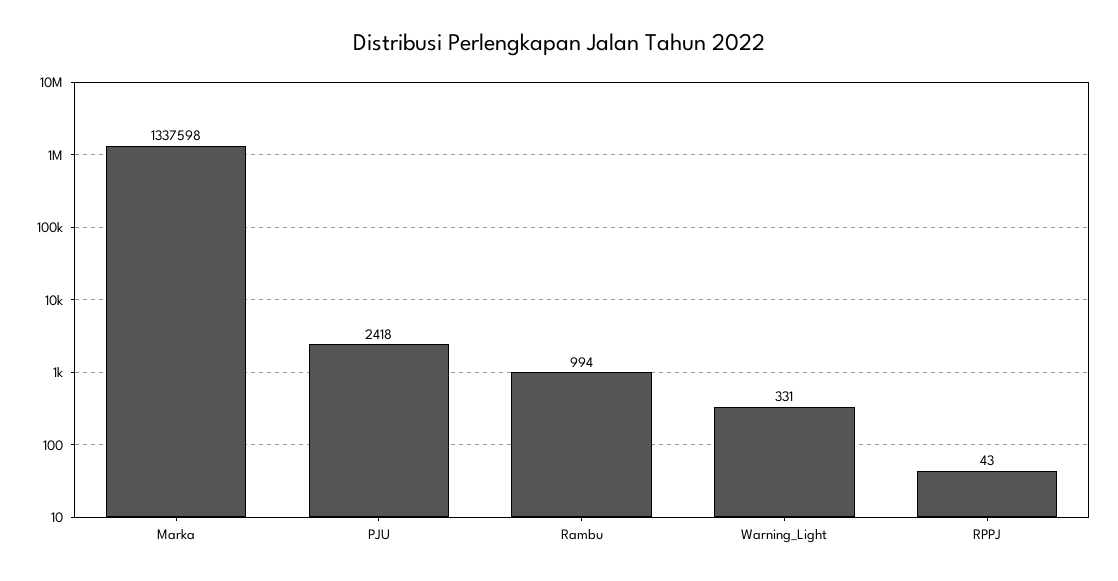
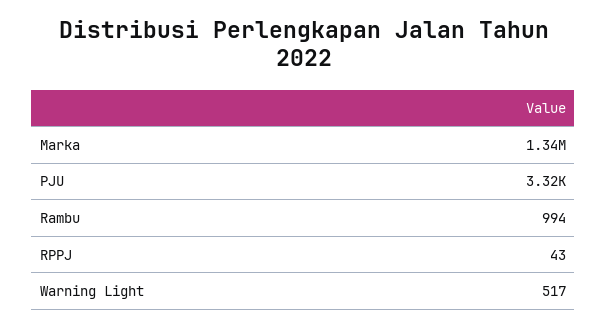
  {
    "Marka": 1337598,
-   "PJU": 2418,
+   "PJU": 3320,
    "Rambu": 994,
-   "Warning_Light": 331,
+   "Warning_Light": 517,
    "RPPJ": 43
  }

